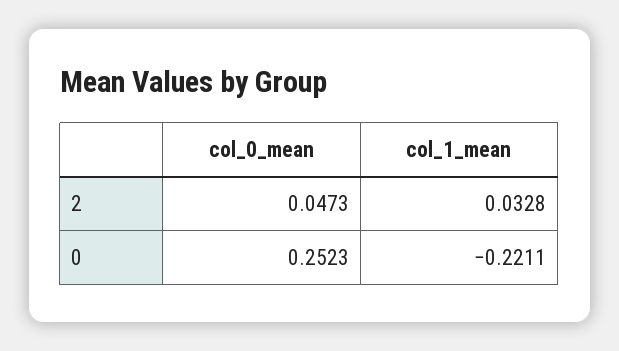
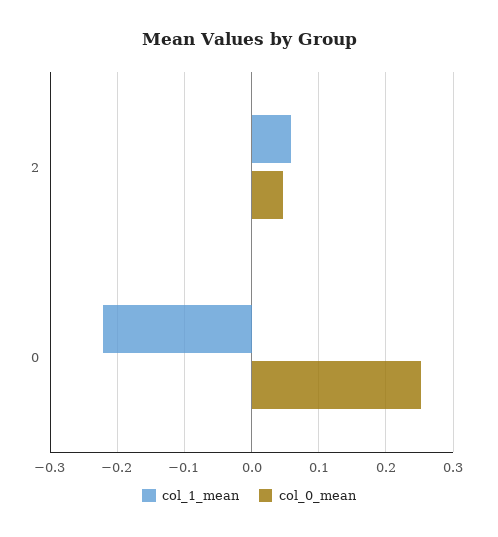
  {
    "col_0_mean": {
      "2": 0.0473,
      "0": 0.2523
    },
    "col_1_mean": {
-     "2": 0.0328,
+     "2": 0.06,
      "0": -0.2211
    }
  }

